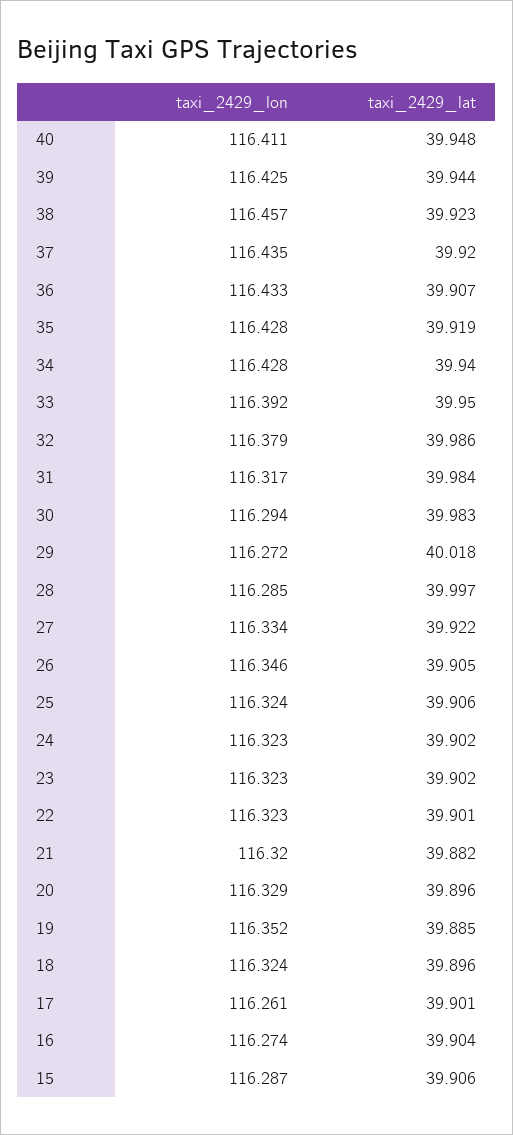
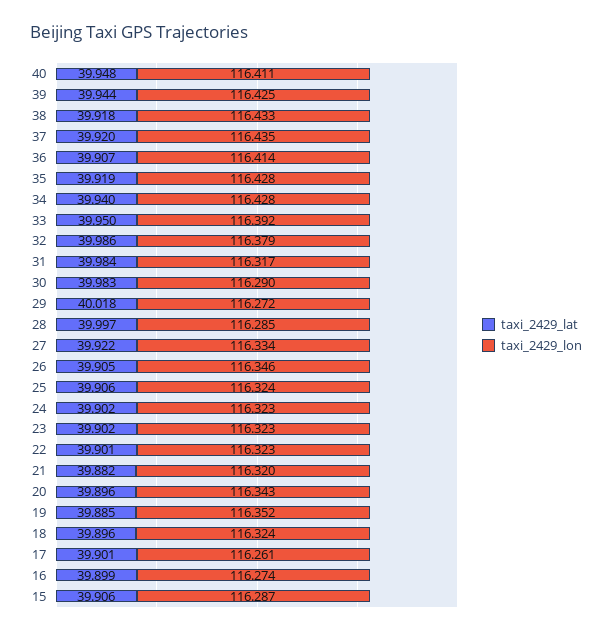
  {
    "taxi_2429_lon": {
      "40": 116.411,
      "39": 116.425,
-     "38": 116.457,
+     "38": 116.433,
      "37": 116.435,
-     "36": 116.433,
+     "36": 116.414,
      "35": 116.428,
      "34": 116.428,
      "33": 116.392,
      "32": 116.379,
      "31": 116.317,
-     "30": 116.294,
+     "30": 116.29,
      "29": 116.272,
      "28": 116.285,
      "27": 116.334,
      "26": 116.346,
      "25": 116.324,
      "24": 116.323,
      "23": 116.323,
      "22": 116.323,
      "21": 116.32,
-     "20": 116.329,
+     "20": 116.343,
      "19": 116.352,
      "18": 116.324,
      "17": 116.261,
      "16": 116.274,
      "15": 116.287
    },
    "taxi_2429_lat": {
      "40": 39.948,
      "39": 39.944,
-     "38": 39.923,
+     "38": 39.918,
      "37": 39.92,
      "36": 39.907,
      "35": 39.919,
      "34": 39.94,
      "33": 39.95,
      "32": 39.986,
      "31": 39.984,
      "30": 39.983,
      "29": 40.018,
      "28": 39.997,
      "27": 39.922,
      "26": 39.905,
      "25": 39.906,
      "24": 39.902,
      "23": 39.902,
      "22": 39.901,
      "21": 39.882,
      "20": 39.896,
      "19": 39.885,
      "18": 39.896,
      "17": 39.901,
-     "16": 39.904,
+     "16": 39.899,
      "15": 39.906
    }
  }

